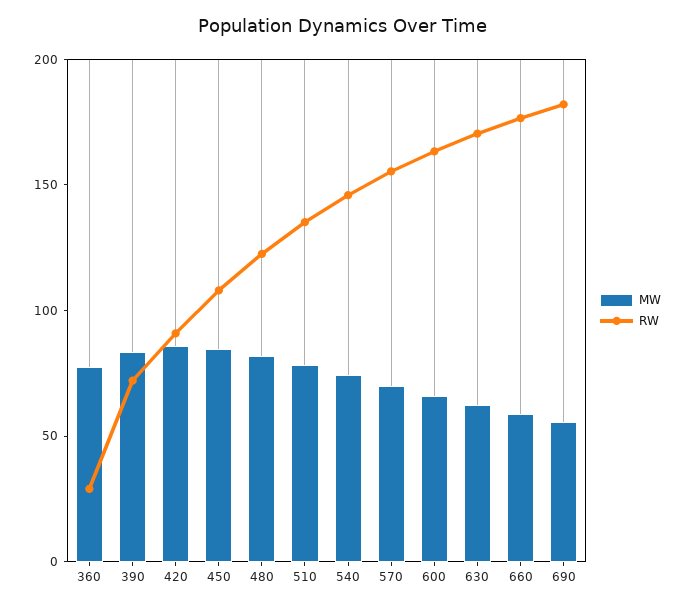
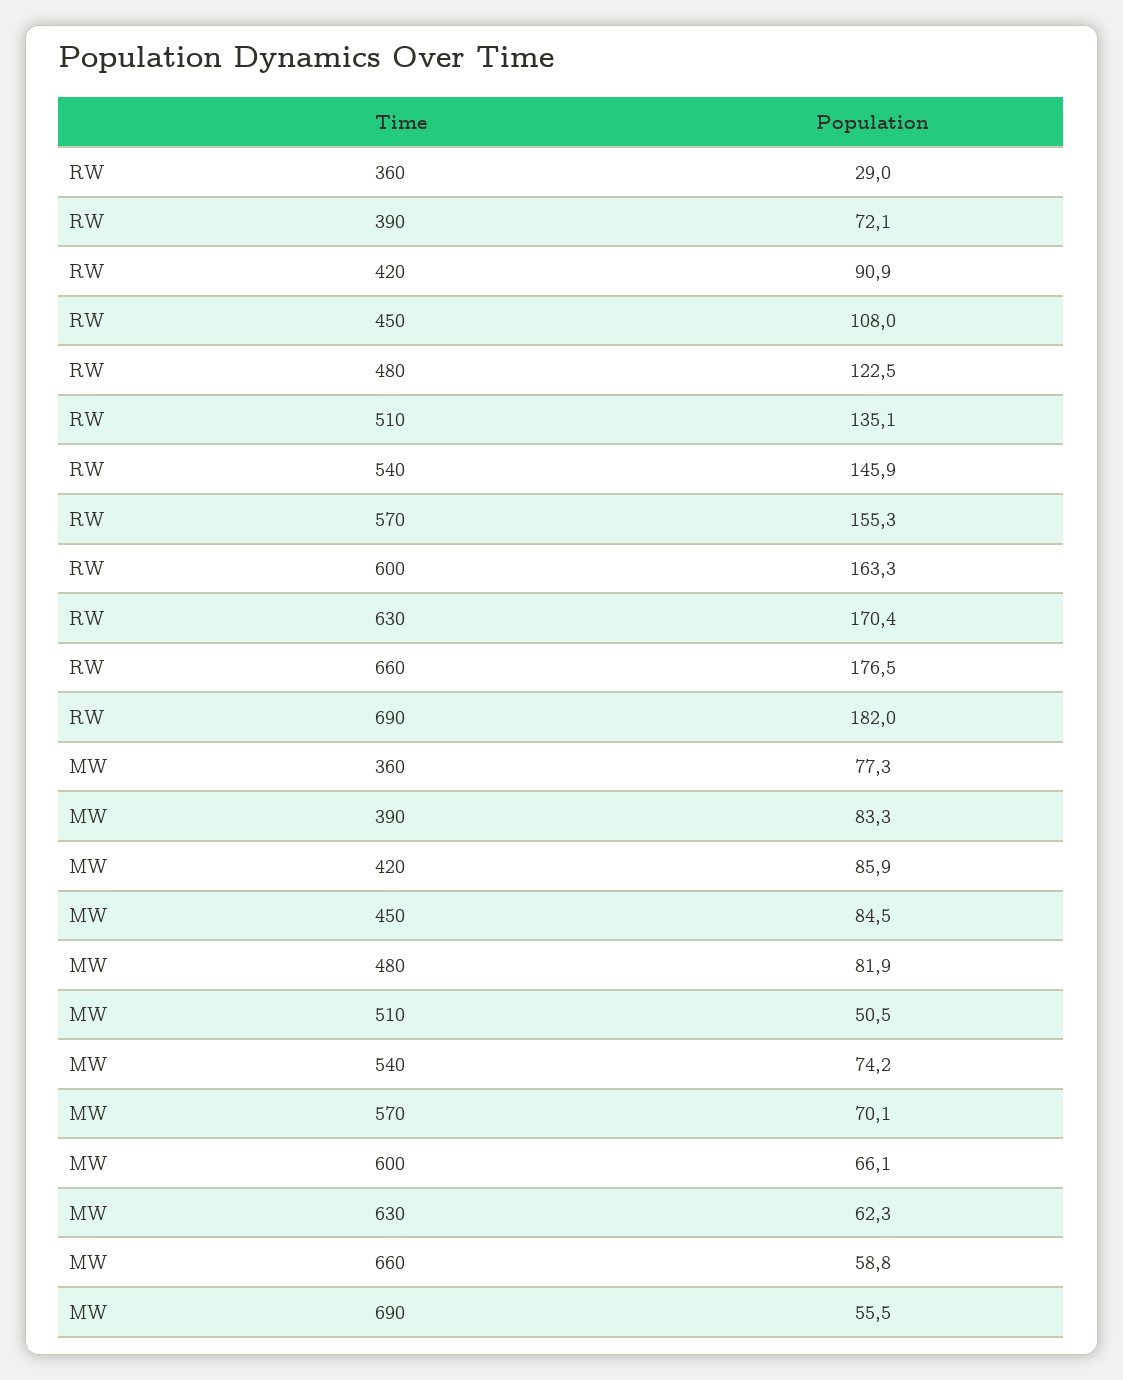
  {
    "MW": {
      "360": 77.3,
      "390": 83.3,
      "420": 85.9,
      "450": 84.5,
      "480": 81.9,
-     "510": 80,
+     "510": 50.5,
      "540": 74.2,
      "570": 70.1,
      "600": 66.1,
      "630": 62.3,
      "660": 58.8,
      "690": 55.5
    },
    "RW": {
      "360": 29,
      "390": 72.1,
      "420": 90.9,
      "450": 108,
      "480": 122.5,
      "510": 135.1,
      "540": 145.9,
      "570": 155.3,
      "600": 163.3,
      "630": 170.4,
      "660": 176.5,
      "690": 182
    }
  }

